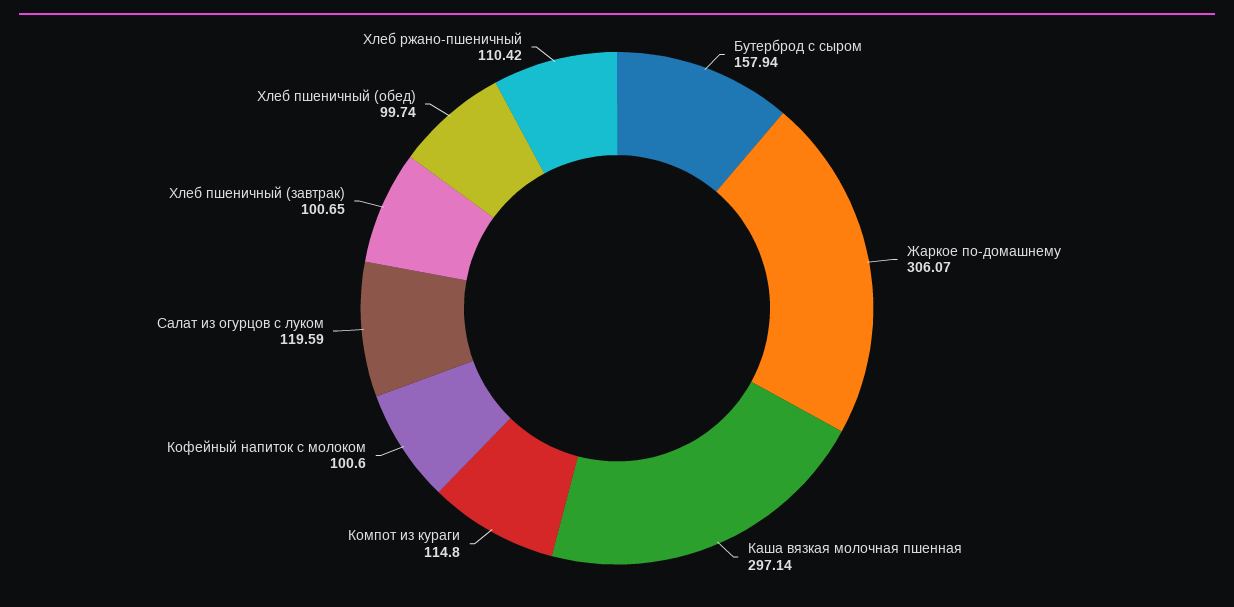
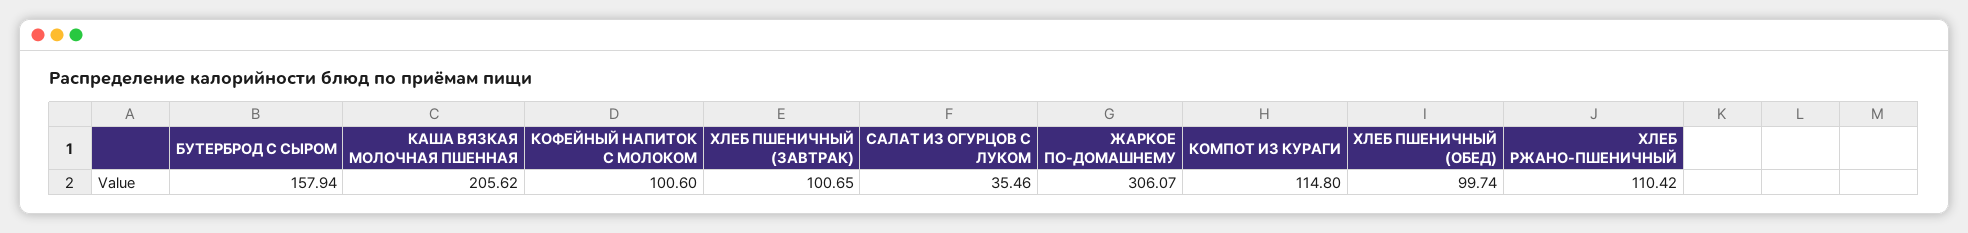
  {
    "Бутерброд с сыром": 157.94,
    "Жаркое по-домашнему": 306.07,
-   "Каша вязкая молочная пшенная": 297.14,
+   "Каша вязкая молочная пшенная": 205.62,
    "Компот из кураги": 114.8,
    "Кофейный напиток с молоком": 100.6,
-   "Салат из огурцов с луком": 119.59,
+   "Салат из огурцов с луком": 35.46,
    "Хлеб пшеничный (завтрак)": 100.65,
    "Хлеб пшеничный (обед)": 99.74,
    "Хлеб ржано-пшеничный": 110.42
  }

